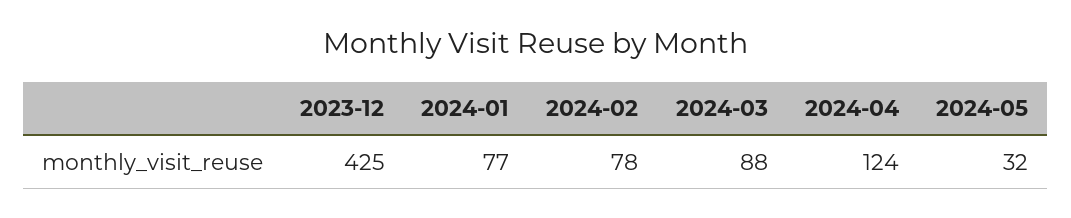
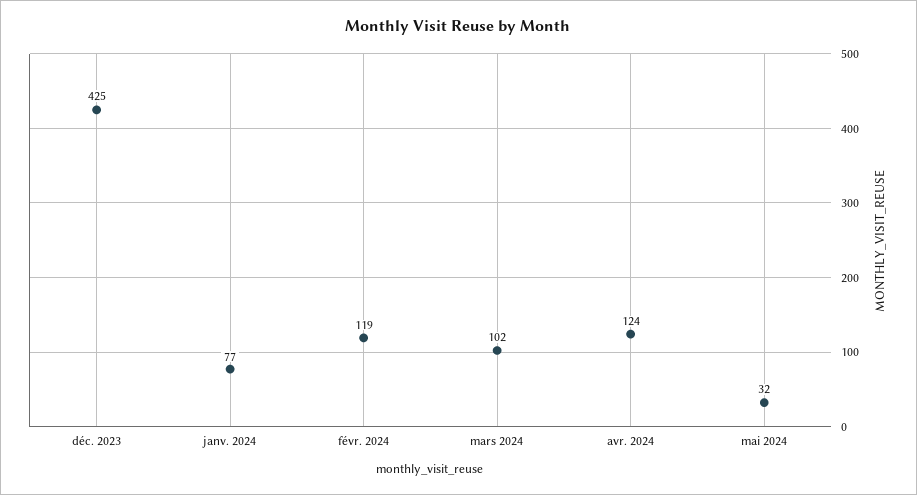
  {
    "2023-12": 425,
    "2024-01": 77,
-   "2024-02": 78,
+   "2024-02": 119,
-   "2024-03": 88,
+   "2024-03": 102,
    "2024-04": 124,
    "2024-05": 32
  }

